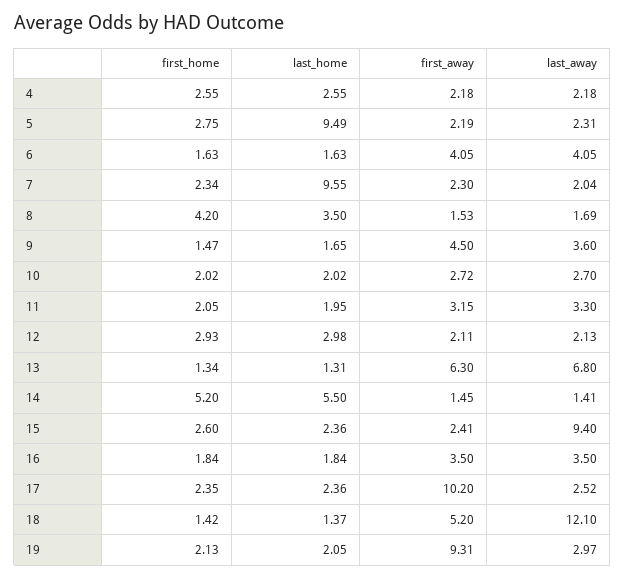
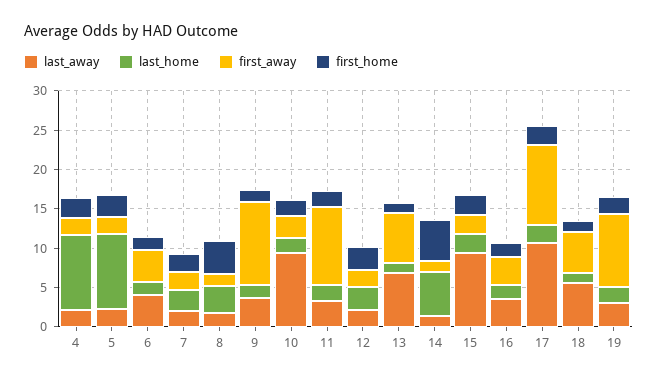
  {
    "first_home": {
      "4": 2.55,
      "5": 2.75,
      "6": 1.63,
      "7": 2.34,
      "8": 4.2,
      "9": 1.47,
      "10": 2.02,
      "11": 2.05,
      "12": 2.93,
      "13": 1.34,
      "14": 5.2,
      "15": 2.6,
      "16": 1.84,
      "17": 2.35,
      "18": 1.42,
      "19": 2.13
    },
    "last_home": {
-     "4": 2.55,
+     "4": 10,
      "5": 9.49,
      "6": 1.63,
-     "7": 9.55,
+     "7": 2.5,
      "8": 3.5,
      "9": 1.65,
      "10": 2.02,
      "11": 1.95,
      "12": 2.98,
      "13": 1.31,
      "14": 5.5,
      "15": 2.36,
      "16": 1.84,
      "17": 2.36,
      "18": 1.37,
      "19": 2.05
    },
    "first_away": {
      "4": 2.18,
      "5": 2.19,
      "6": 4.05,
      "7": 2.3,
      "8": 1.53,
-     "9": 4.5,
+     "9": 10,
      "10": 2.72,
-     "11": 3.15,
+     "11": 10,
      "12": 2.11,
      "13": 6.3,
      "14": 1.45,
      "15": 2.41,
      "16": 3.5,
      "17": 10.2,
      "18": 5.2,
      "19": 9.31
    },
    "last_away": {
      "4": 2.18,
      "5": 2.31,
      "6": 4.05,
      "7": 2.04,
      "8": 1.69,
      "9": 3.6,
-     "10": 2.7,
+     "10": 10,
      "11": 3.3,
      "12": 2.13,
      "13": 6.8,
      "14": 1.41,
      "15": 9.4,
      "16": 3.5,
-     "17": 2.52,
+     "17": 10,
-     "18": 12.1,
+     "18": 5,
      "19": 2.97
    }
  }

